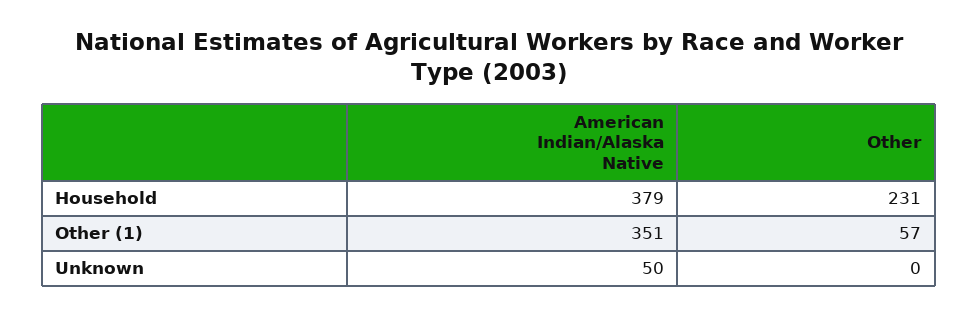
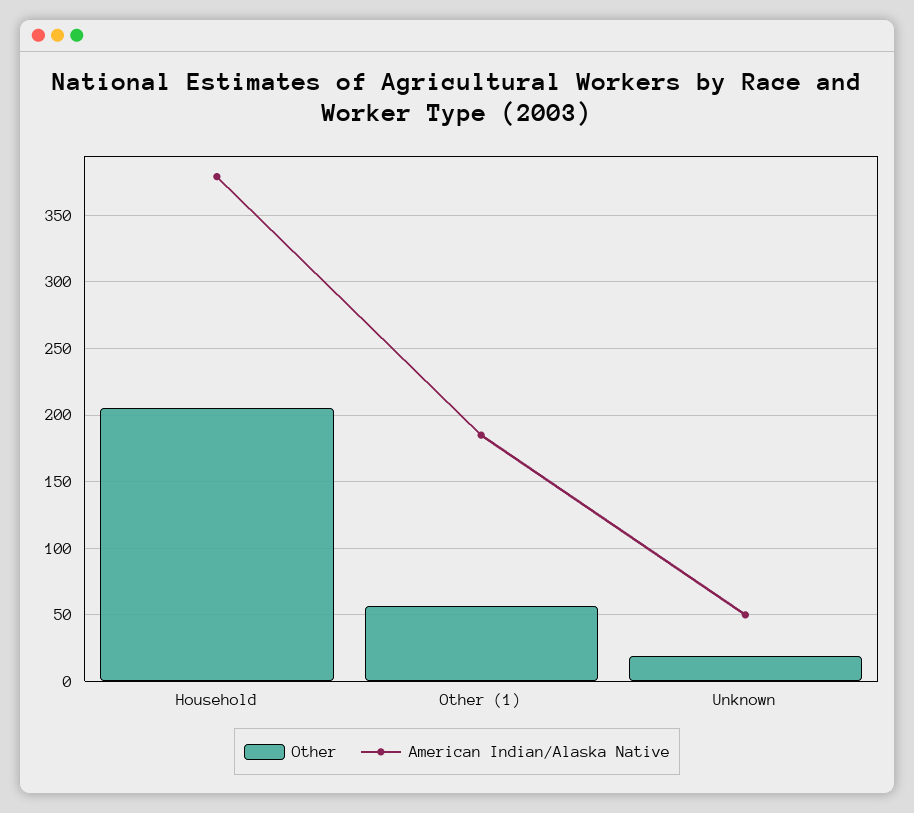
  {
    "American Indian/Alaska Native": {
      "Household": 379,
-     "Other (1)": 351,
+     "Other (1)": 185,
      "Unknown": 50
    },
    "Other": {
-     "Household": 231,
+     "Household": 205,
      "Other (1)": 57,
-     "Unknown": 0
+     "Unknown": 20
    }
  }

